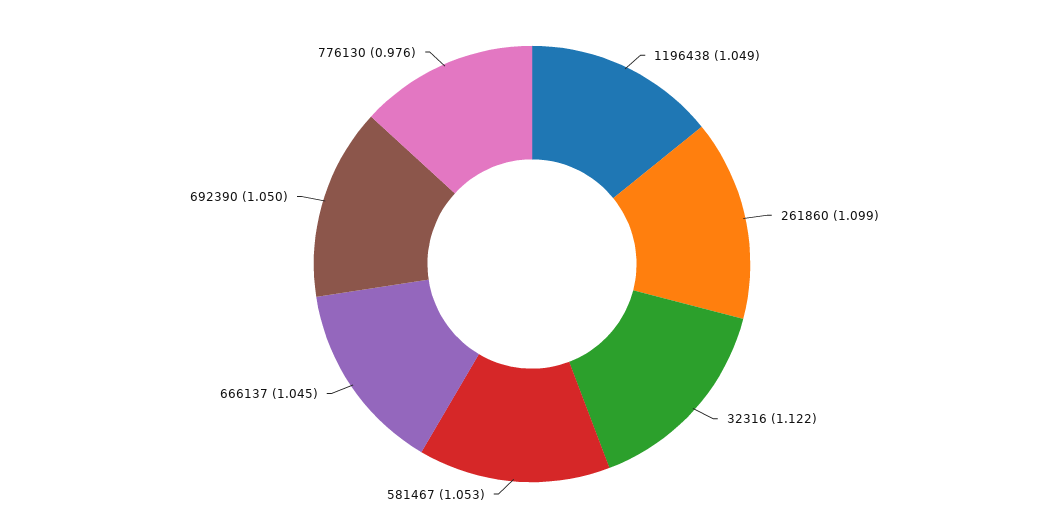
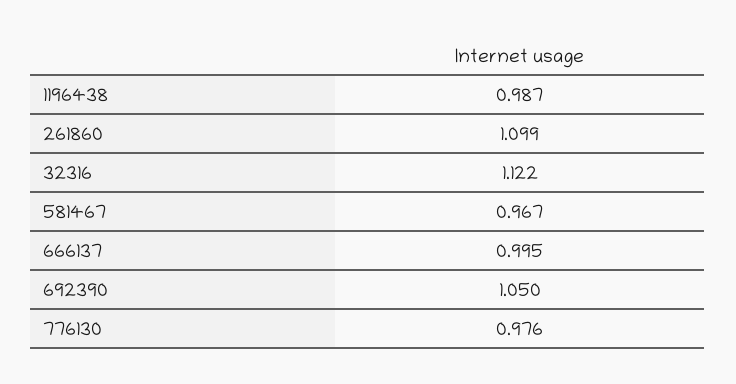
  {
-   "1196438": 1.049,
+   "1196438": 0.987,
    "261860": 1.099,
    "32316": 1.122,
-   "581467": 1.053,
+   "581467": 0.967,
-   "666137": 1.045,
+   "666137": 0.995,
    "692390": 1.05,
    "776130": 0.976
  }

